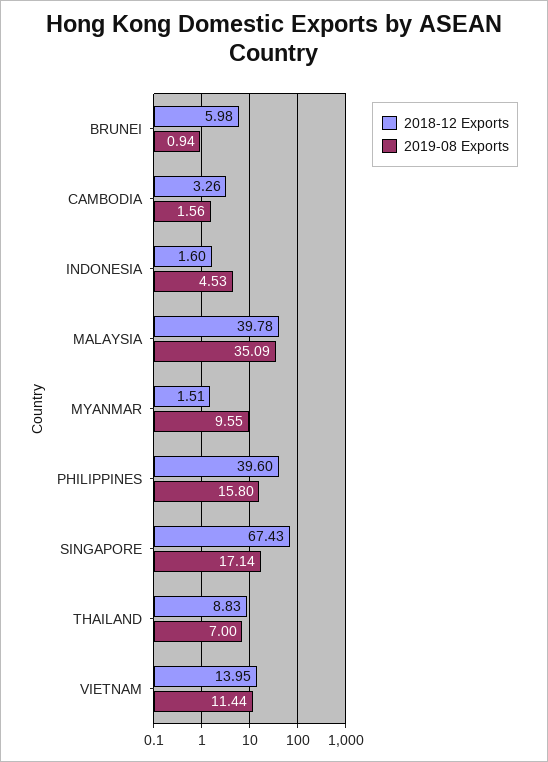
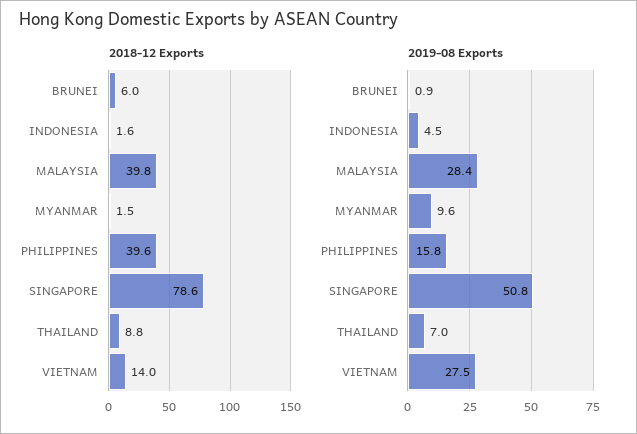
  {
    "2018-12 Exports": {
      "BRUNEI": 5.98,
-     "CAMBODIA": 3.26,
      "INDONESIA": 1.6,
      "MALAYSIA": 39.78,
      "MYANMAR": 1.51,
      "PHILIPPINES": 39.6,
-     "SINGAPORE": 67.43,
+     "SINGAPORE": 78.6,
      "THAILAND": 8.83,
      "VIETNAM": 13.95
    },
    "2019-08 Exports": {
      "BRUNEI": 0.94,
-     "CAMBODIA": 1.56,
      "INDONESIA": 4.53,
-     "MALAYSIA": 35.09,
+     "MALAYSIA": 28.4,
      "MYANMAR": 9.55,
      "PHILIPPINES": 15.8,
-     "SINGAPORE": 17.14,
+     "SINGAPORE": 50.8,
      "THAILAND": 7,
-     "VIETNAM": 11.44
+     "VIETNAM": 27.5
    }
  }

